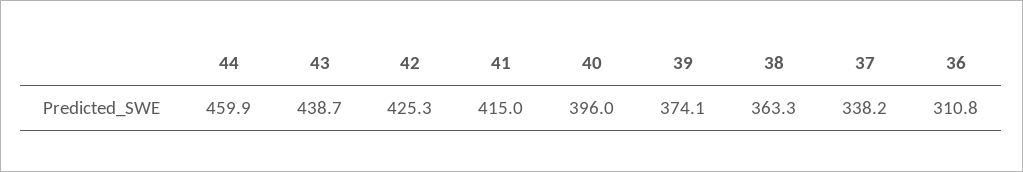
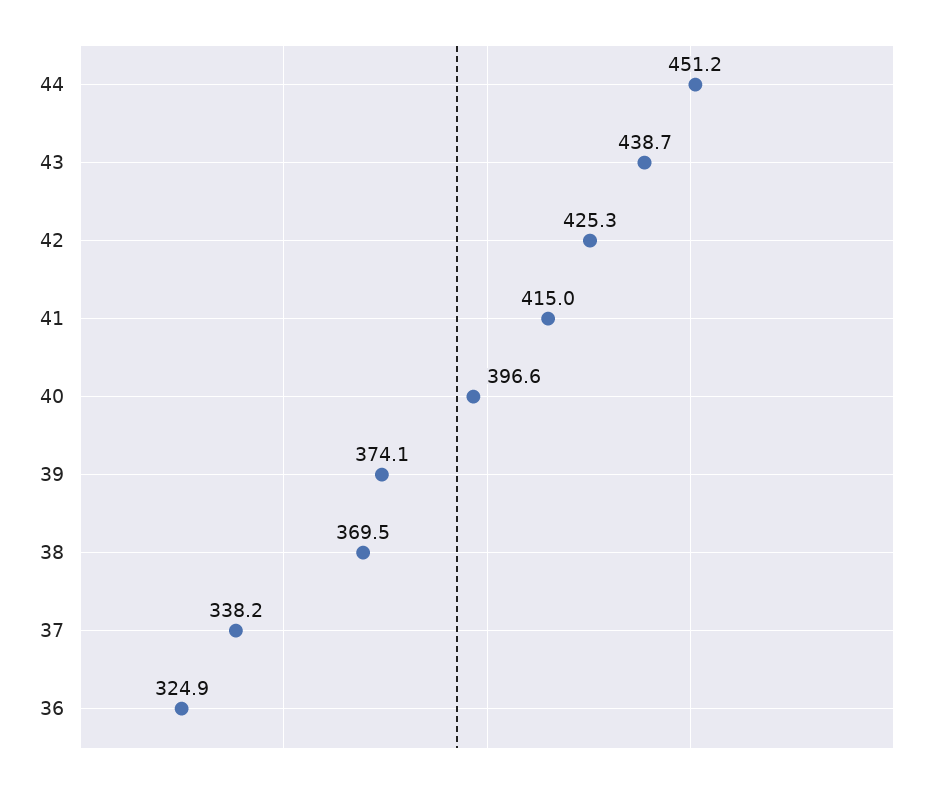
  {
-   "44": 459.9,
+   "44": 451.2,
    "43": 438.7,
    "42": 425.3,
    "41": 415,
-   "40": 396,
+   "40": 396.6,
    "39": 374.1,
-   "38": 363.3,
+   "38": 369.5,
    "37": 338.2,
-   "36": 310.8
+   "36": 324.9
  }

